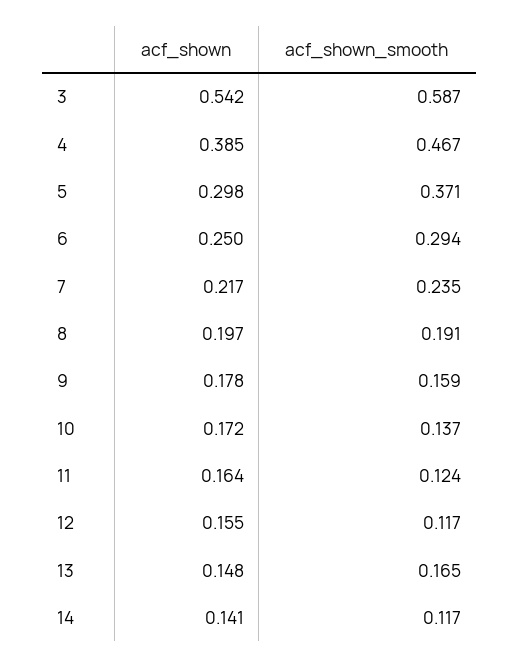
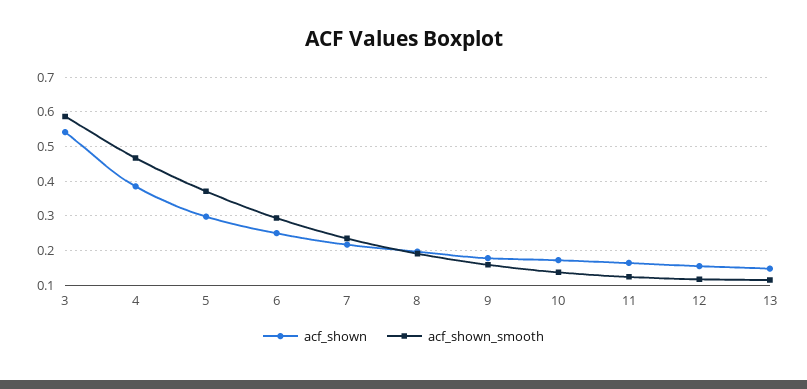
  {
    "acf_shown": {
      "3": 0.542,
      "4": 0.385,
      "5": 0.298,
      "6": 0.25,
      "7": 0.217,
      "8": 0.197,
      "9": 0.178,
      "10": 0.172,
      "11": 0.164,
      "12": 0.155,
-     "13": 0.148,
+     "13": 0.148
-     "14": 0.141
    },
    "acf_shown_smooth": {
      "3": 0.587,
      "4": 0.467,
      "5": 0.371,
      "6": 0.294,
      "7": 0.235,
      "8": 0.191,
      "9": 0.159,
      "10": 0.137,
      "11": 0.124,
      "12": 0.117,
-     "13": 0.165,
+     "13": 0.12
-     "14": 0.117
    }
  }

